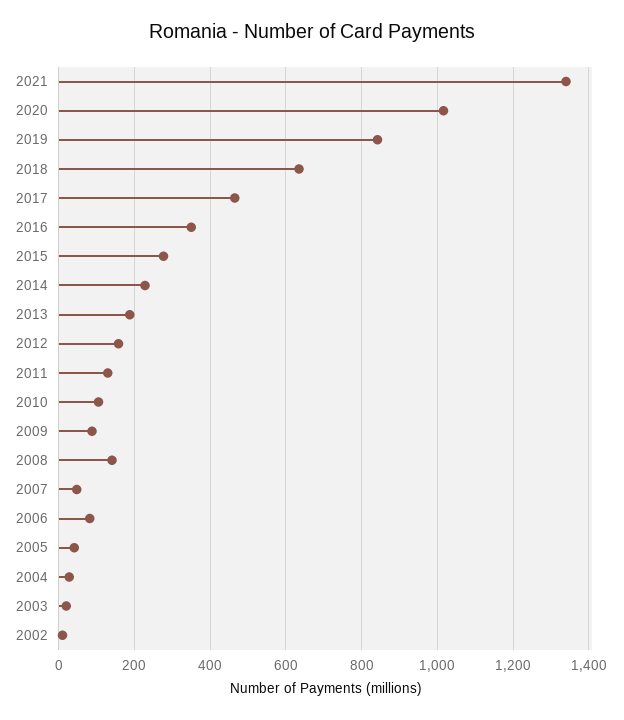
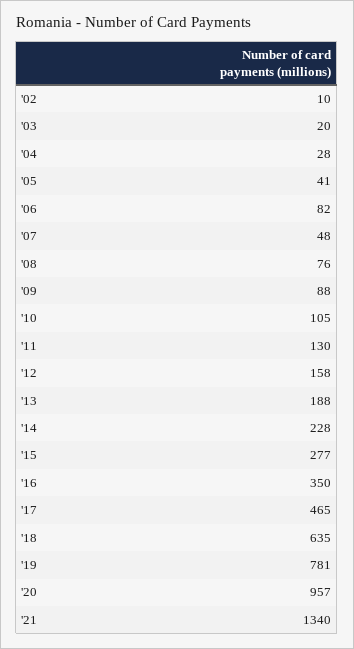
  {
    "2021": 1340,
-   "2020": 1020,
+   "2020": 957,
-   "2019": 840,
+   "2019": 781,
    "2018": 635,
    "2017": 465,
    "2016": 350,
    "2015": 277,
    "2014": 228,
    "2013": 188,
    "2012": 158,
    "2011": 130,
    "2010": 105,
    "2009": 88,
-   "2008": 140,
+   "2008": 76,
    "2007": 48,
    "2006": 82,
    "2005": 41,
    "2004": 28,
    "2003": 20,
    "2002": 10
  }

